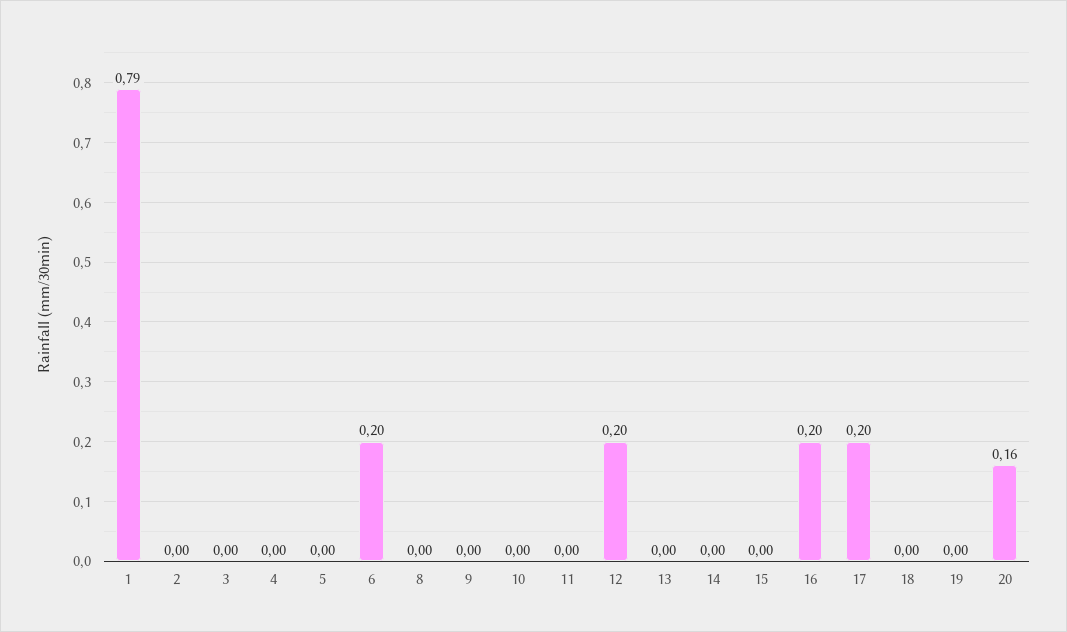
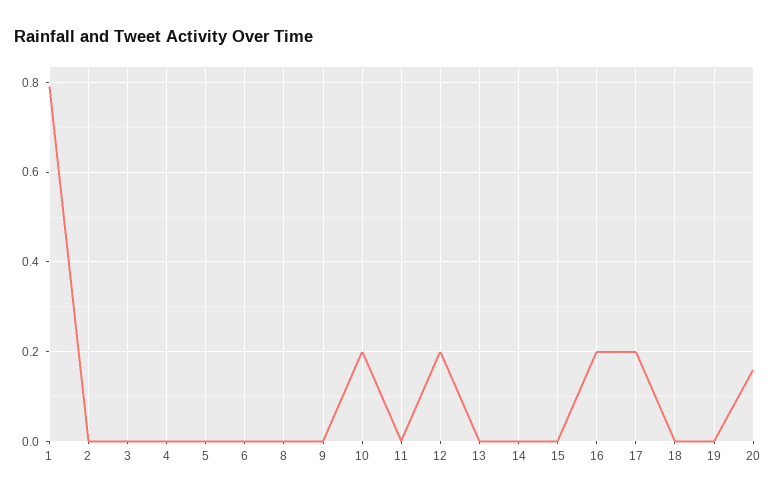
  {
    "1": 0.79,
    "2": 0,
    "3": 0,
    "4": 0,
    "5": 0,
-   "6": 0.2,
+   "6": 0,
    "8": 0,
    "9": 0,
-   "10": 0,
+   "10": 0.2,
    "11": 0,
    "12": 0.2,
    "13": 0,
    "14": 0,
    "15": 0,
    "16": 0.2,
    "17": 0.2,
    "18": 0,
    "19": 0,
    "20": 0.16
  }

